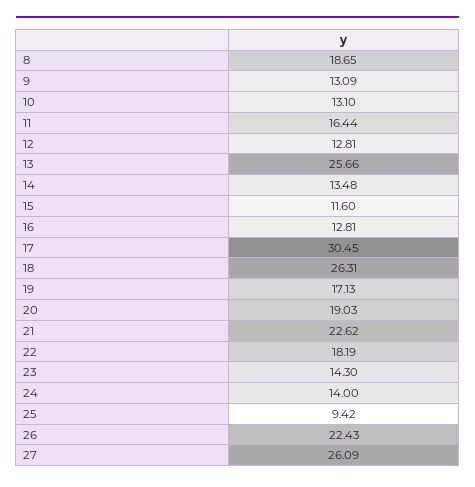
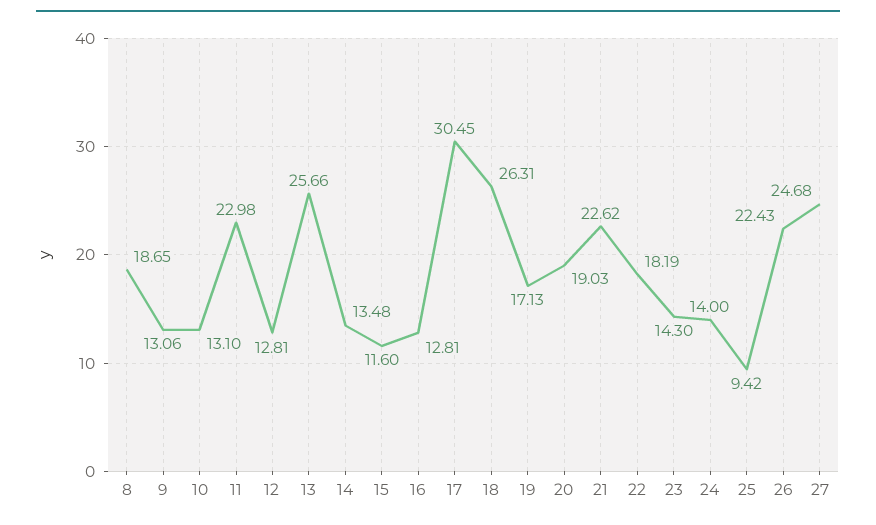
  {
    "8": 18.65,
-   "9": 13.09,
+   "9": 13.06,
    "10": 13.1,
-   "11": 16.44,
+   "11": 22.98,
    "12": 12.81,
    "13": 25.66,
    "14": 13.48,
    "15": 11.6,
    "16": 12.81,
    "17": 30.45,
    "18": 26.31,
    "19": 17.13,
    "20": 19.03,
    "21": 22.62,
    "22": 18.19,
    "23": 14.3,
    "24": 14,
    "25": 9.42,
    "26": 22.43,
-   "27": 26.09
+   "27": 24.68
  }

